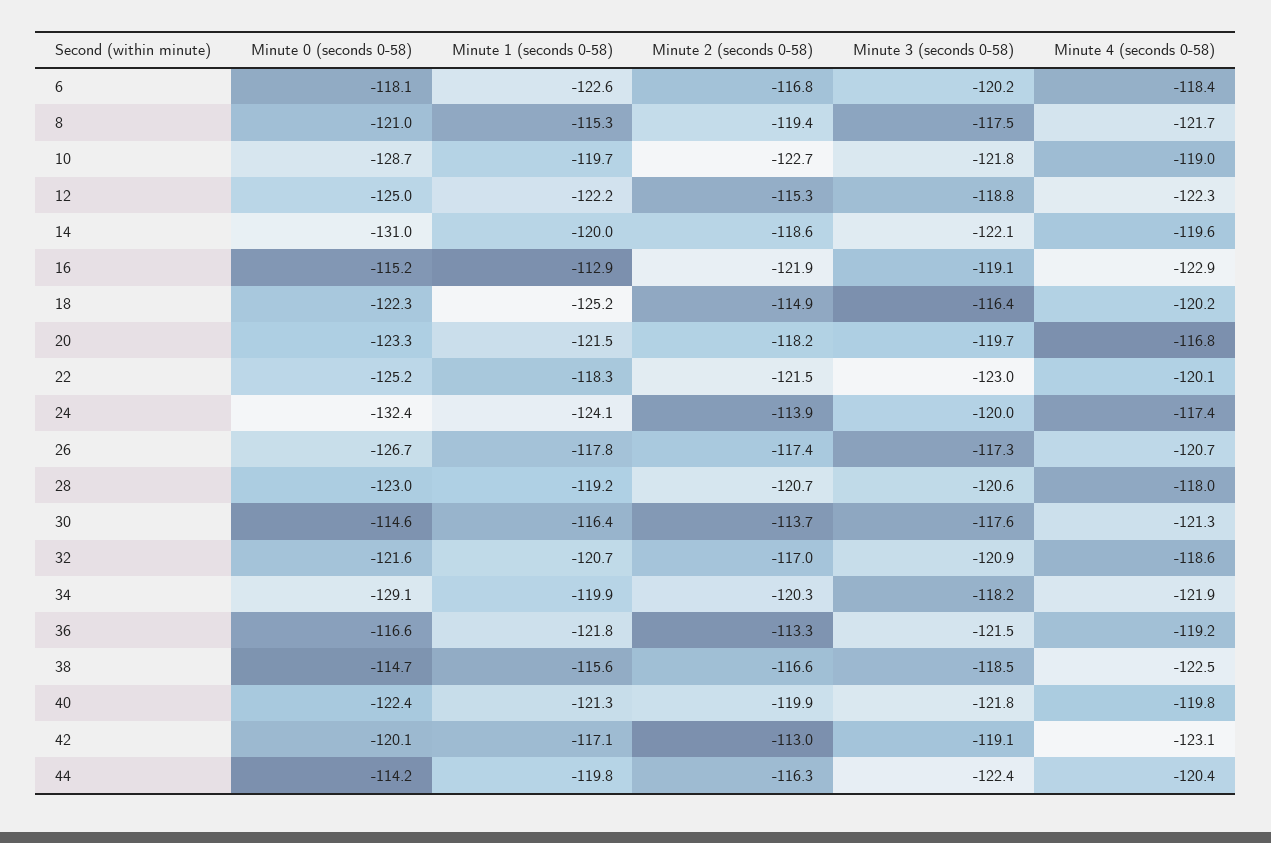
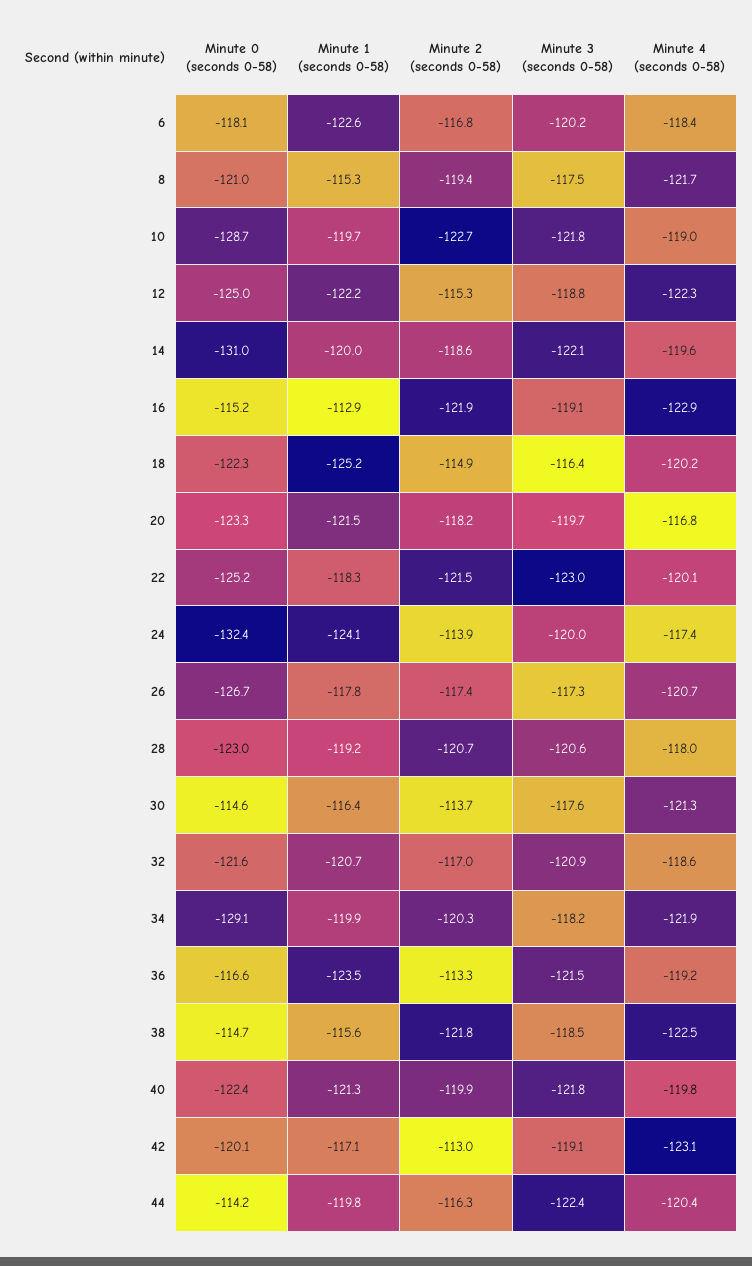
  {
    "Minute 0 (seconds 0-58)": {
      "6": -118.1,
      "8": -121,
      "10": -128.7,
      "12": -125,
      "14": -131,
      "16": -115.2,
      "18": -122.3,
      "20": -123.3,
      "22": -125.2,
      "24": -132.4,
      "26": -126.7,
      "28": -123,
      "30": -114.6,
      "32": -121.6,
      "34": -129.1,
      "36": -116.6,
      "38": -114.7,
      "40": -122.4,
      "42": -120.1,
      "44": -114.2
    },
    "Minute 1 (seconds 0-58)": {
      "6": -122.6,
      "8": -115.3,
      "10": -119.7,
      "12": -122.2,
      "14": -120,
      "16": -112.9,
      "18": -125.2,
      "20": -121.5,
      "22": -118.3,
      "24": -124.1,
      "26": -117.8,
      "28": -119.2,
      "30": -116.4,
      "32": -120.7,
      "34": -119.9,
-     "36": -121.8,
+     "36": -123.5,
      "38": -115.6,
      "40": -121.3,
      "42": -117.1,
      "44": -119.8
    },
    "Minute 2 (seconds 0-58)": {
      "6": -116.8,
      "8": -119.4,
      "10": -122.7,
      "12": -115.3,
      "14": -118.6,
      "16": -121.9,
      "18": -114.9,
      "20": -118.2,
      "22": -121.5,
      "24": -113.9,
      "26": -117.4,
      "28": -120.7,
      "30": -113.7,
      "32": -117,
      "34": -120.3,
      "36": -113.3,
-     "38": -116.6,
+     "38": -121.8,
      "40": -119.9,
      "42": -113,
      "44": -116.3
    },
    "Minute 3 (seconds 0-58)": {
      "6": -120.2,
      "8": -117.5,
      "10": -121.8,
      "12": -118.8,
      "14": -122.1,
      "16": -119.1,
      "18": -116.4,
      "20": -119.7,
      "22": -123,
      "24": -120,
      "26": -117.3,
      "28": -120.6,
      "30": -117.6,
      "32": -120.9,
      "34": -118.2,
      "36": -121.5,
      "38": -118.5,
      "40": -121.8,
      "42": -119.1,
      "44": -122.4
    },
    "Minute 4 (seconds 0-58)": {
      "6": -118.4,
      "8": -121.7,
      "10": -119,
      "12": -122.3,
      "14": -119.6,
      "16": -122.9,
      "18": -120.2,
      "20": -116.8,
      "22": -120.1,
      "24": -117.4,
      "26": -120.7,
      "28": -118,
      "30": -121.3,
      "32": -118.6,
      "34": -121.9,
      "36": -119.2,
      "38": -122.5,
      "40": -119.8,
      "42": -123.1,
      "44": -120.4
    }
  }

